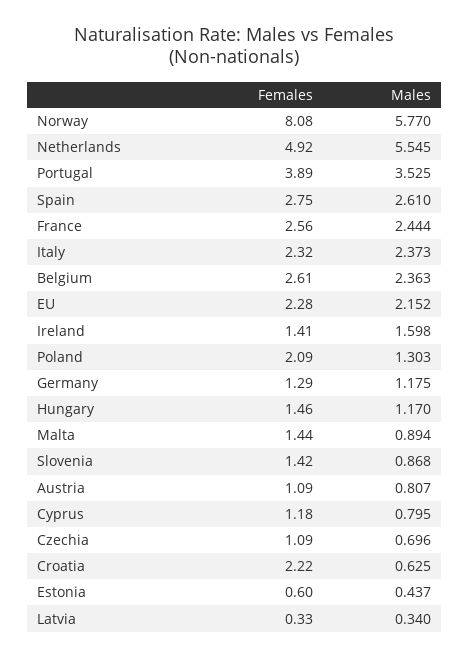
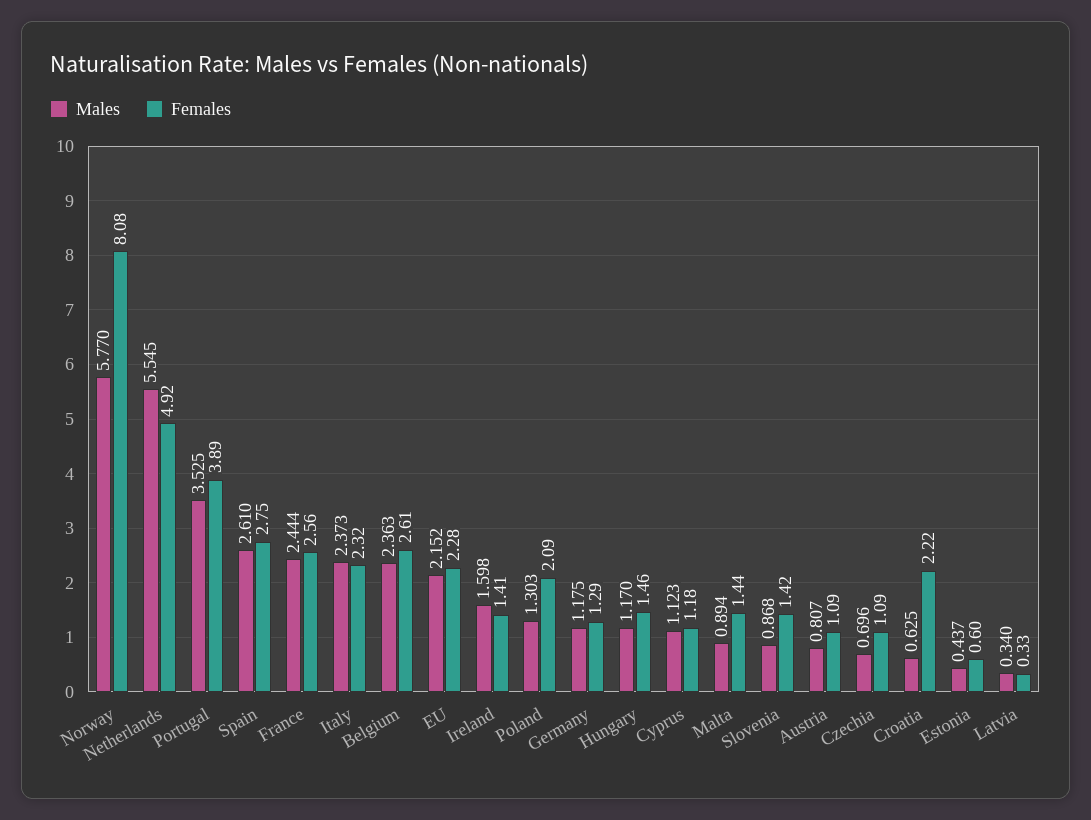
  {
    "Females": {
      "Norway": 8.08,
      "Netherlands": 4.92,
      "Portugal": 3.89,
      "Spain": 2.75,
      "France": 2.56,
      "Italy": 2.32,
      "Belgium": 2.61,
      "EU": 2.28,
      "Ireland": 1.41,
      "Poland": 2.09,
      "Germany": 1.29,
      "Hungary": 1.46,
      "Malta": 1.44,
      "Slovenia": 1.42,
      "Austria": 1.09,
      "Cyprus": 1.18,
      "Czechia": 1.09,
      "Croatia": 2.22,
      "Estonia": 0.6,
      "Latvia": 0.33
    },
    "Males": {
      "Norway": 5.77,
      "Netherlands": 5.545,
      "Portugal": 3.525,
      "Spain": 2.61,
      "France": 2.444,
      "Italy": 2.373,
      "Belgium": 2.363,
      "EU": 2.152,
      "Ireland": 1.598,
      "Poland": 1.303,
      "Germany": 1.175,
      "Hungary": 1.17,
      "Malta": 0.894,
      "Slovenia": 0.868,
      "Austria": 0.807,
-     "Cyprus": 0.795,
+     "Cyprus": 1.123,
      "Czechia": 0.696,
      "Croatia": 0.625,
      "Estonia": 0.437,
      "Latvia": 0.34
    }
  }

